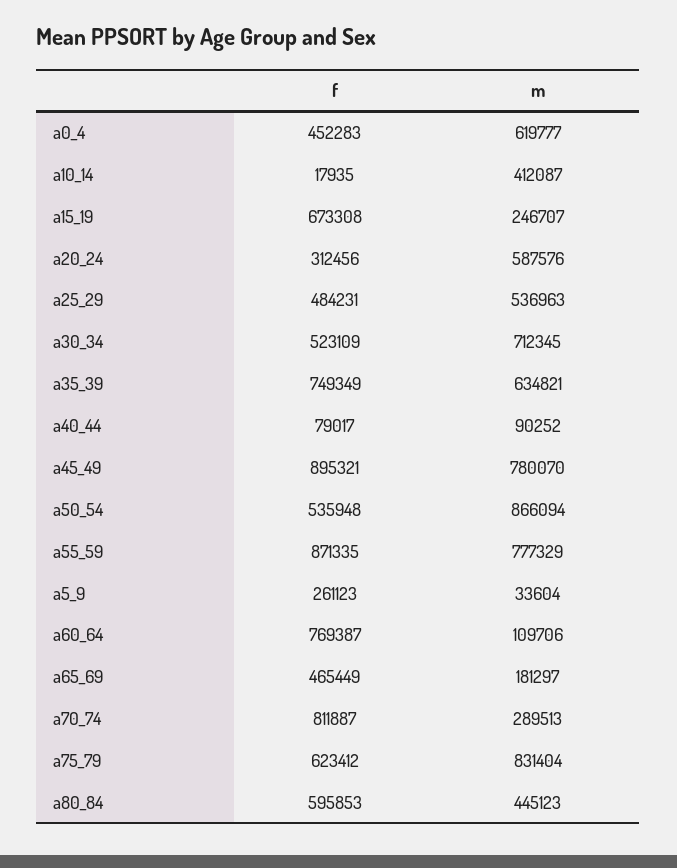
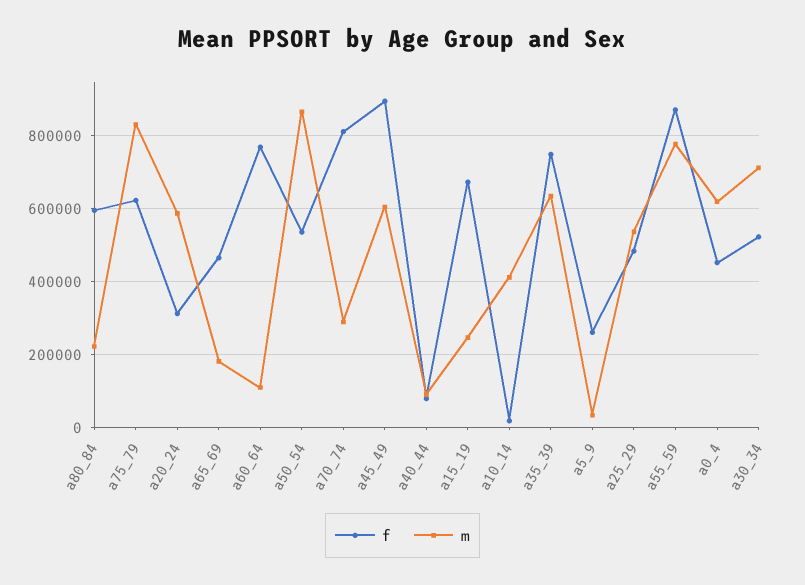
  {
    "f": {
      "a0_4": 452283,
      "a10_14": 17935,
      "a15_19": 673308,
      "a20_24": 312456,
      "a25_29": 484231,
      "a30_34": 523109,
      "a35_39": 749349,
      "a40_44": 79017,
      "a45_49": 895321,
      "a50_54": 535948,
      "a55_59": 871335,
      "a5_9": 261123,
      "a60_64": 769387,
      "a65_69": 465449,
      "a70_74": 811887,
      "a75_79": 623412,
      "a80_84": 595853
    },
    "m": {
      "a0_4": 619777,
      "a10_14": 412087,
      "a15_19": 246707,
      "a20_24": 587576,
      "a25_29": 536963,
      "a30_34": 712345,
      "a35_39": 634821,
      "a40_44": 90252,
-     "a45_49": 780070,
+     "a45_49": 600000,
      "a50_54": 866094,
      "a55_59": 777329,
      "a5_9": 33604,
      "a60_64": 109706,
      "a65_69": 181297,
      "a70_74": 289513,
      "a75_79": 831404,
-     "a80_84": 445123
+     "a80_84": 220000
    }
  }

